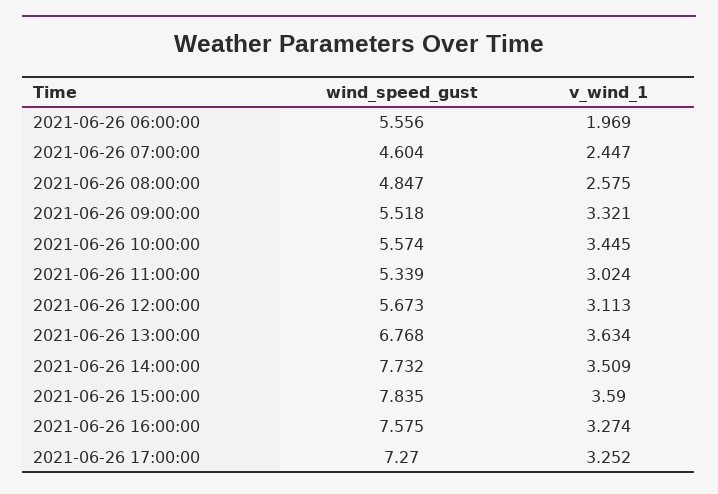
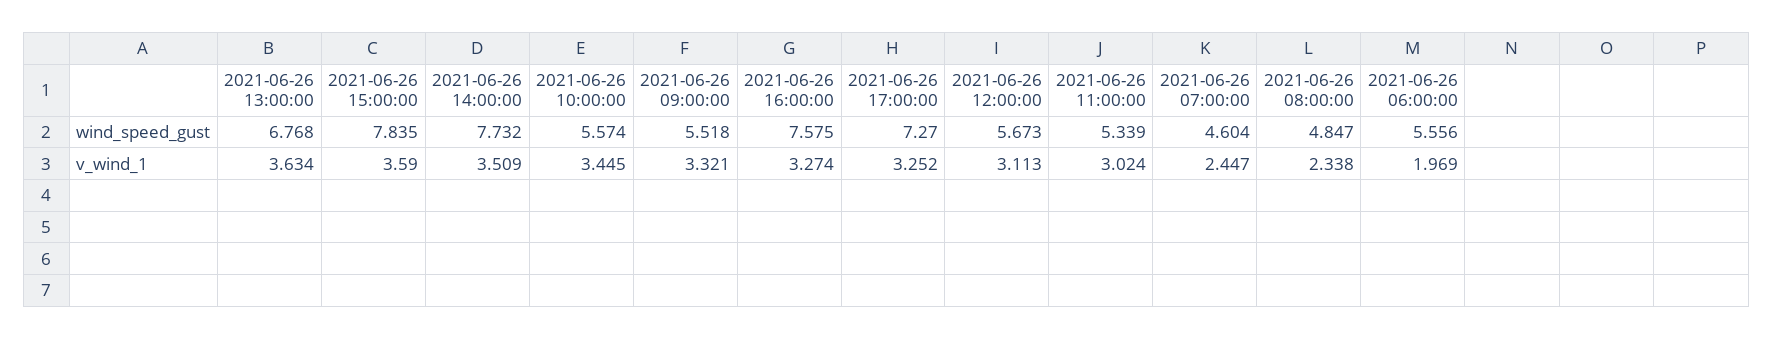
  {
    "wind_speed_gust": {
      "2021-06-26 06:00:00": 5.556,
      "2021-06-26 07:00:00": 4.604,
      "2021-06-26 08:00:00": 4.847,
      "2021-06-26 09:00:00": 5.518,
      "2021-06-26 10:00:00": 5.574,
      "2021-06-26 11:00:00": 5.339,
      "2021-06-26 12:00:00": 5.673,
      "2021-06-26 13:00:00": 6.768,
      "2021-06-26 14:00:00": 7.732,
      "2021-06-26 15:00:00": 7.835,
      "2021-06-26 16:00:00": 7.575,
      "2021-06-26 17:00:00": 7.27
    },
    "v_wind_1": {
      "2021-06-26 06:00:00": 1.969,
      "2021-06-26 07:00:00": 2.447,
-     "2021-06-26 08:00:00": 2.575,
+     "2021-06-26 08:00:00": 2.338,
      "2021-06-26 09:00:00": 3.321,
      "2021-06-26 10:00:00": 3.445,
      "2021-06-26 11:00:00": 3.024,
      "2021-06-26 12:00:00": 3.113,
      "2021-06-26 13:00:00": 3.634,
      "2021-06-26 14:00:00": 3.509,
      "2021-06-26 15:00:00": 3.59,
      "2021-06-26 16:00:00": 3.274,
      "2021-06-26 17:00:00": 3.252
    }
  }

